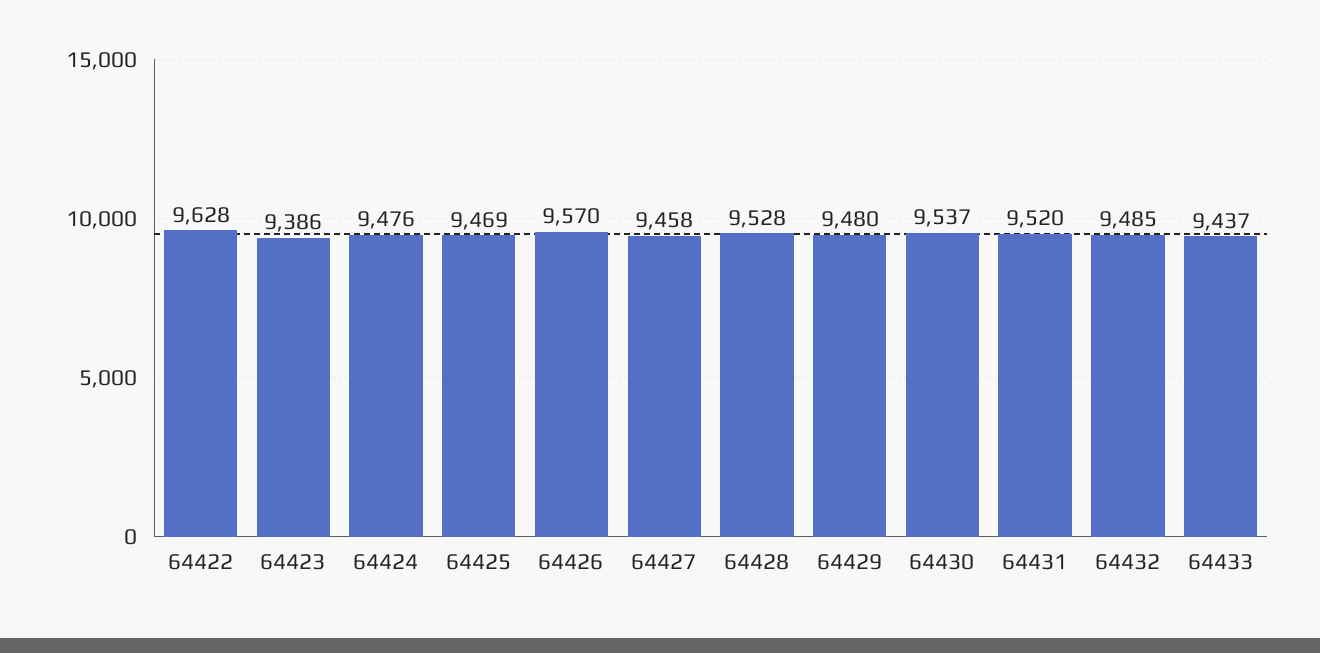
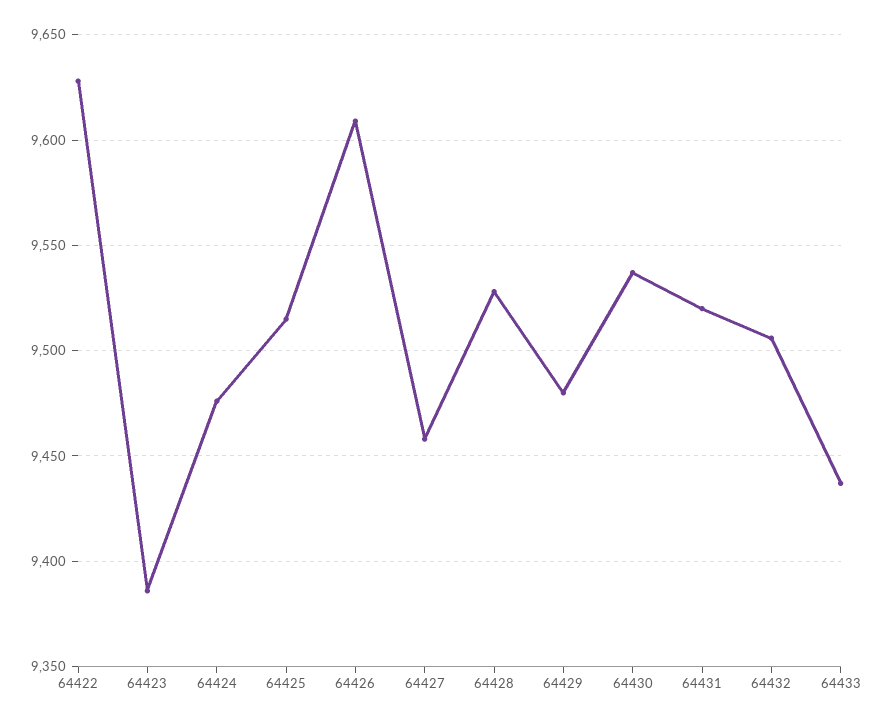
  {
    "64422": 9628,
    "64423": 9386,
    "64424": 9476,
-   "64425": 9469,
+   "64425": 9515,
-   "64426": 9570,
+   "64426": 9610,
    "64427": 9458,
    "64428": 9528,
    "64429": 9480,
    "64430": 9537,
    "64431": 9520,
-   "64432": 9485,
+   "64432": 9505,
    "64433": 9437
  }

